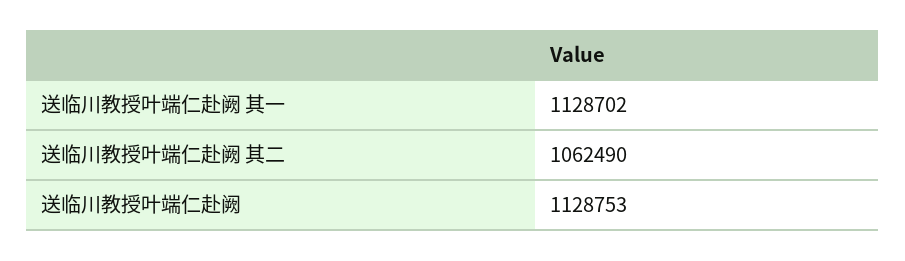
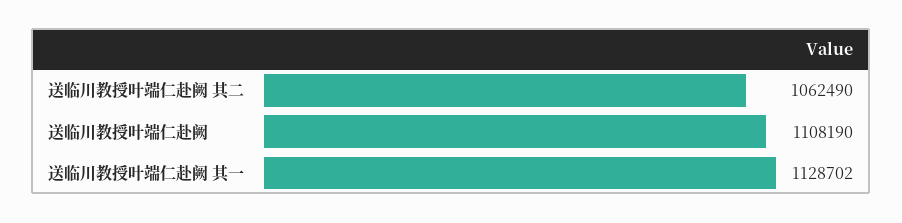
  {
    "送临川教授叶端仁赴阙 其一": 1128702,
    "送临川教授叶端仁赴阙 其二": 1062490,
-   "送临川教授叶端仁赴阙": 1128753
+   "送临川教授叶端仁赴阙": 1108190
  }

